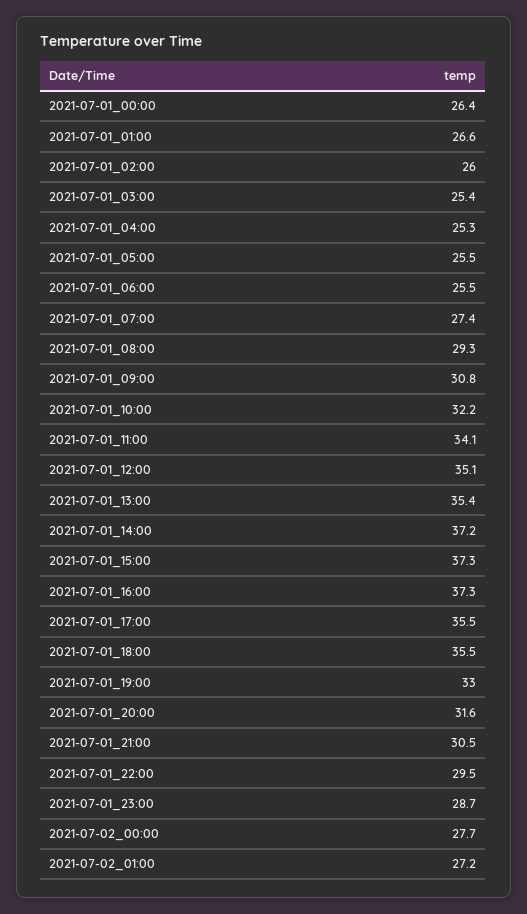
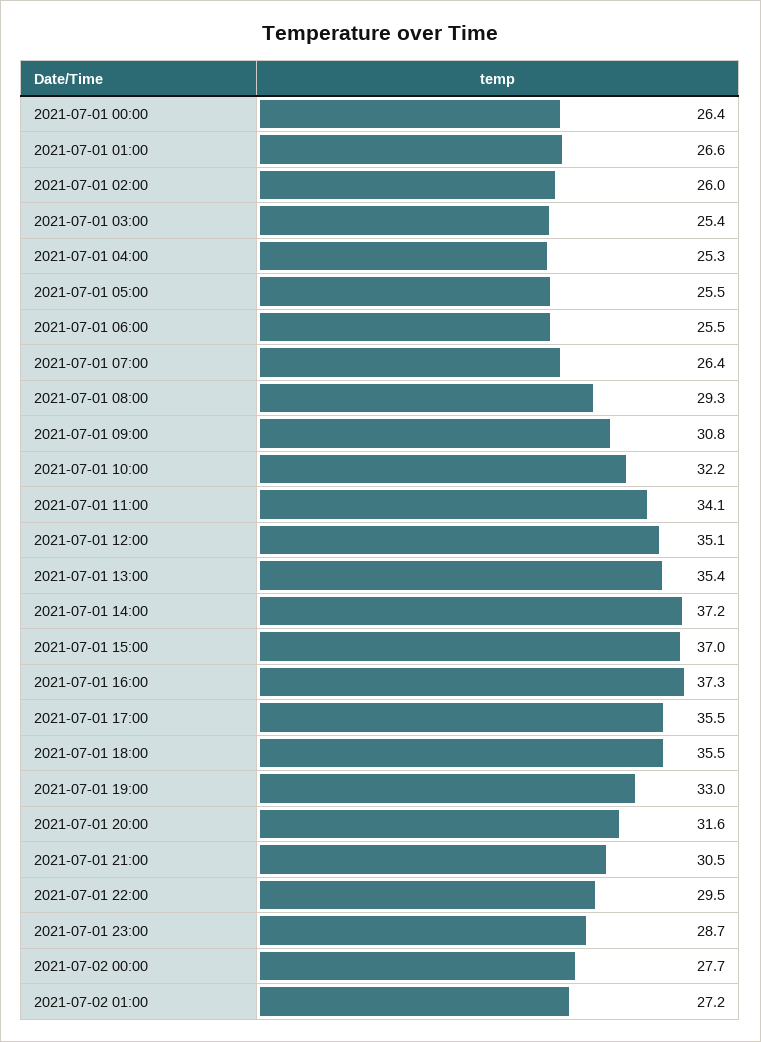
  {
    "2021-07-01_00:00": 26.4,
    "2021-07-01_01:00": 26.6,
    "2021-07-01_02:00": 26,
    "2021-07-01_03:00": 25.4,
    "2021-07-01_04:00": 25.3,
    "2021-07-01_05:00": 25.5,
    "2021-07-01_06:00": 25.5,
-   "2021-07-01_07:00": 27.4,
+   "2021-07-01_07:00": 26.4,
    "2021-07-01_08:00": 29.3,
    "2021-07-01_09:00": 30.8,
    "2021-07-01_10:00": 32.2,
    "2021-07-01_11:00": 34.1,
    "2021-07-01_12:00": 35.1,
    "2021-07-01_13:00": 35.4,
    "2021-07-01_14:00": 37.2,
-   "2021-07-01_15:00": 37.3,
+   "2021-07-01_15:00": 37,
    "2021-07-01_16:00": 37.3,
    "2021-07-01_17:00": 35.5,
    "2021-07-01_18:00": 35.5,
    "2021-07-01_19:00": 33,
    "2021-07-01_20:00": 31.6,
    "2021-07-01_21:00": 30.5,
    "2021-07-01_22:00": 29.5,
    "2021-07-01_23:00": 28.7,
    "2021-07-02_00:00": 27.7,
    "2021-07-02_01:00": 27.2
  }

